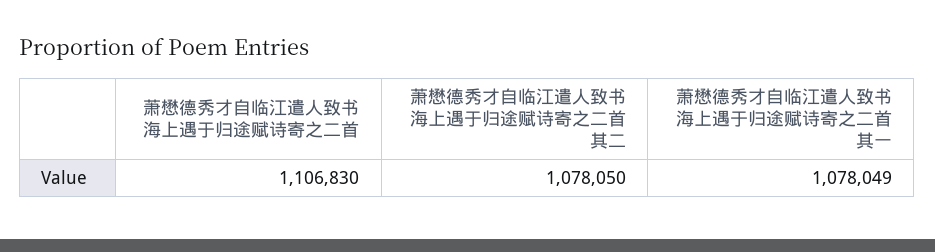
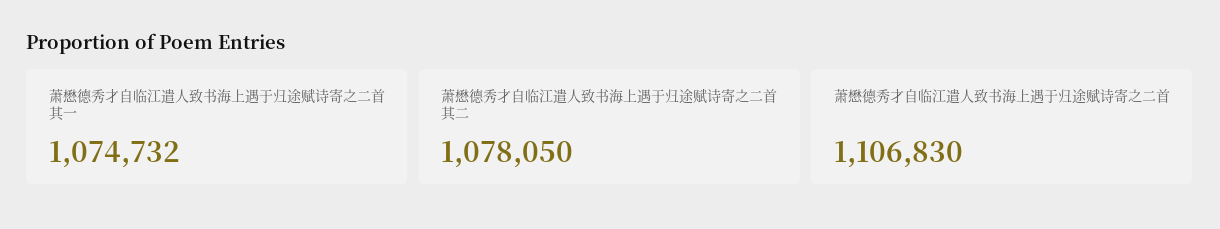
  {
    "萧懋德秀才自临江遣人致书海上遇于归途赋诗寄之二首": 1106830,
    "萧懋德秀才自临江遣人致书海上遇于归途赋诗寄之二首 其二": 1078050,
-   "萧懋德秀才自临江遣人致书海上遇于归途赋诗寄之二首 其一": 1078049
+   "萧懋德秀才自临江遣人致书海上遇于归途赋诗寄之二首 其一": 1074732
  }

